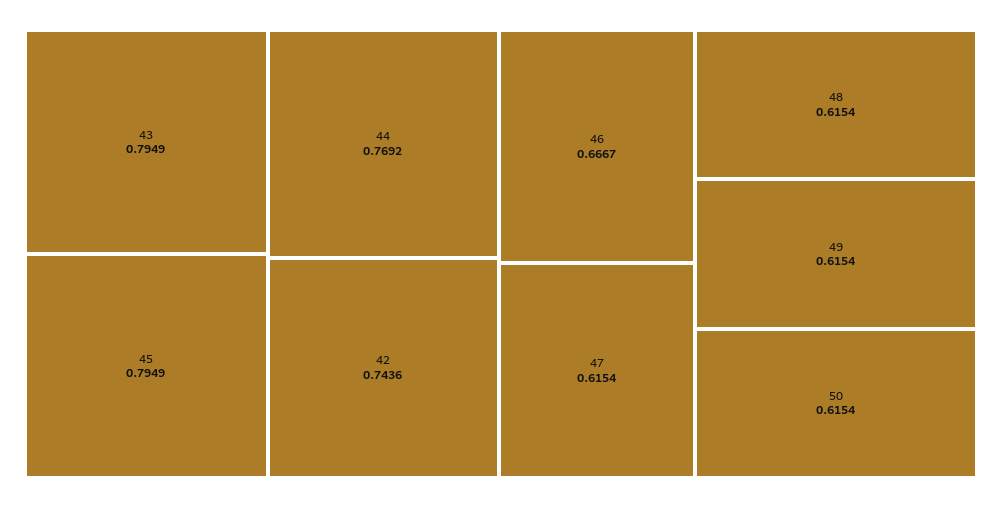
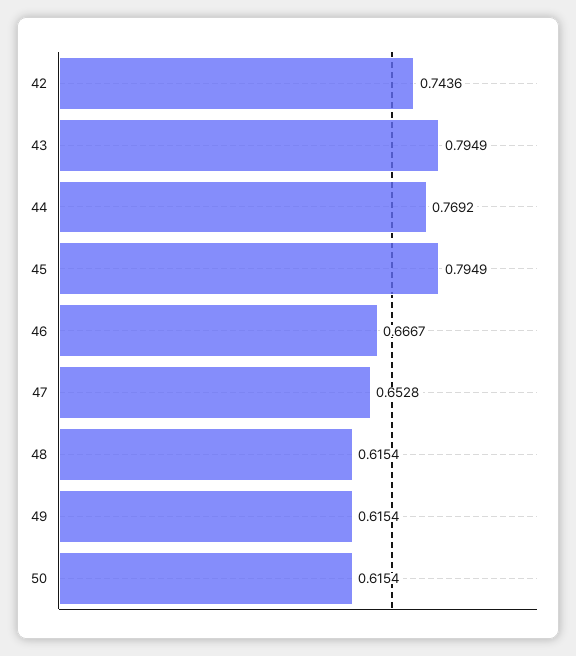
  {
    "43": 0.7949,
    "45": 0.7949,
    "44": 0.7692,
    "42": 0.7436,
    "46": 0.6667,
-   "47": 0.6154,
+   "47": 0.6528,
    "48": 0.6154,
    "49": 0.6154,
    "50": 0.6154
  }

